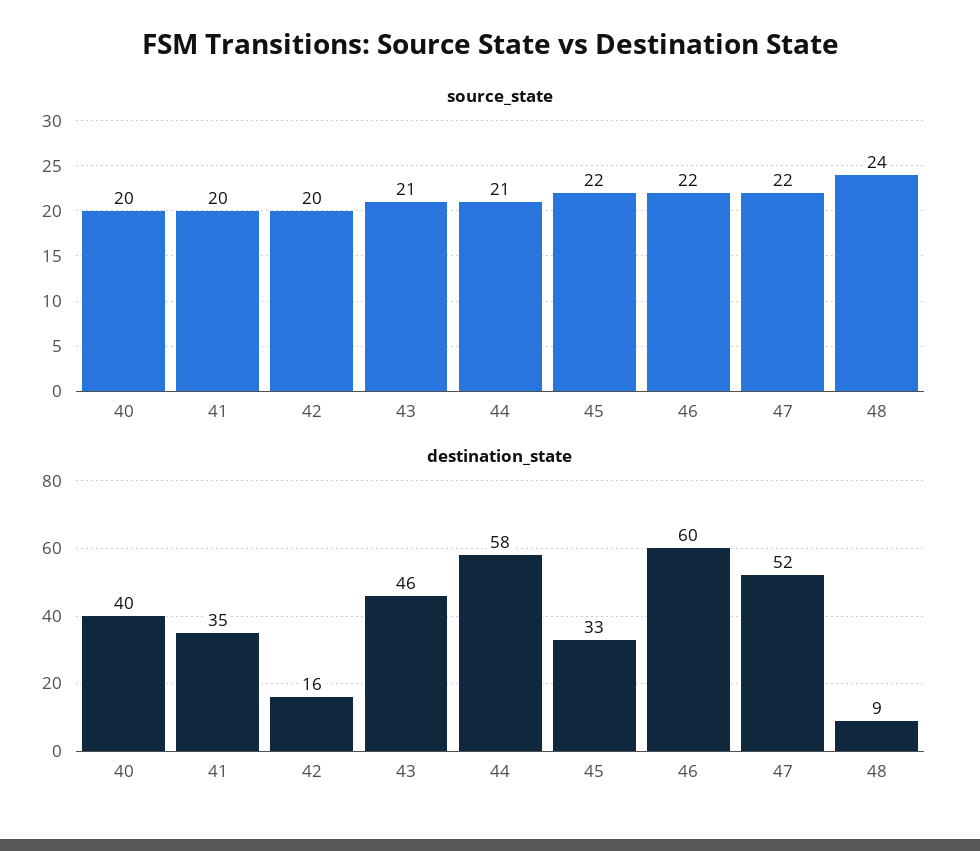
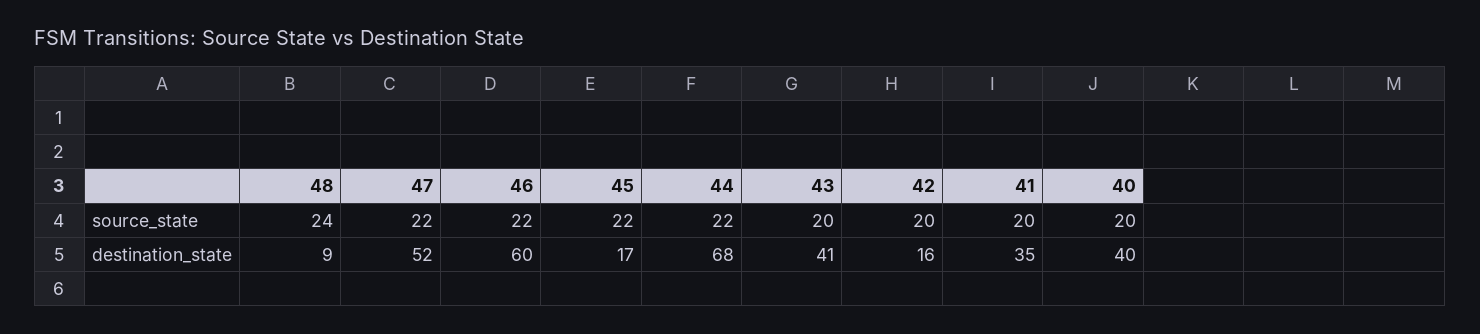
  {
    "source_state": {
      "40": 20,
      "41": 20,
      "42": 20,
-     "43": 21,
+     "43": 20,
-     "44": 21,
+     "44": 22,
      "45": 22,
      "46": 22,
      "47": 22,
      "48": 24
    },
    "destination_state": {
      "40": 40,
      "41": 35,
      "42": 16,
-     "43": 46,
+     "43": 41,
-     "44": 58,
+     "44": 68,
-     "45": 33,
+     "45": 17,
      "46": 60,
      "47": 52,
      "48": 9
    }
  }

